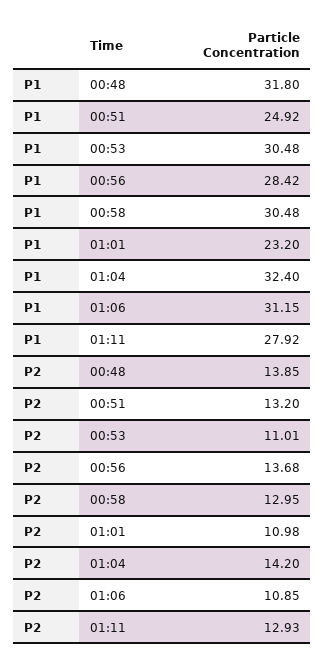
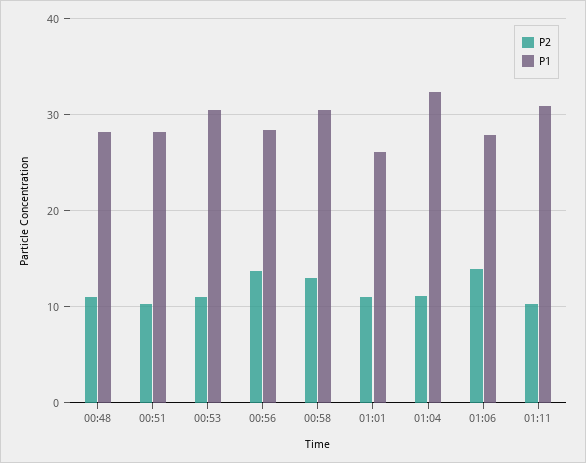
  {
    "P1": {
-     "00:48": 31.8,
+     "00:48": 28,
-     "00:51": 24.92,
+     "00:51": 28,
      "00:53": 30.48,
      "00:56": 28.42,
      "00:58": 30.48,
-     "01:01": 23.2,
+     "01:01": 26,
      "01:04": 32.4,
-     "01:06": 31.15,
+     "01:06": 28,
-     "01:11": 27.92
+     "01:11": 31
    },
    "P2": {
-     "00:48": 13.85,
+     "00:48": 11,
-     "00:51": 13.2,
+     "00:51": 10,
      "00:53": 11.01,
      "00:56": 13.68,
      "00:58": 12.95,
      "01:01": 10.98,
-     "01:04": 14.2,
+     "01:04": 11,
-     "01:06": 10.85,
+     "01:06": 14,
-     "01:11": 12.93
+     "01:11": 10
    }
  }

